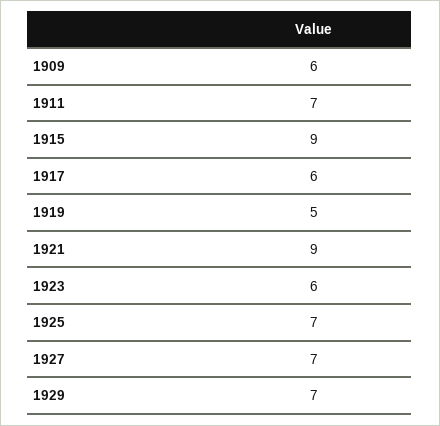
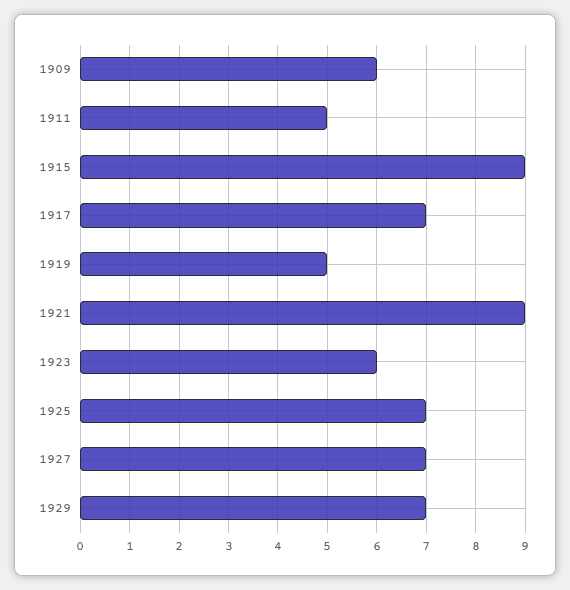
  {
    "1909": 6,
-   "1911": 7,
+   "1911": 5,
    "1915": 9,
-   "1917": 6,
+   "1917": 7,
    "1919": 5,
    "1921": 9,
    "1923": 6,
    "1925": 7,
    "1927": 7,
    "1929": 7
  }

